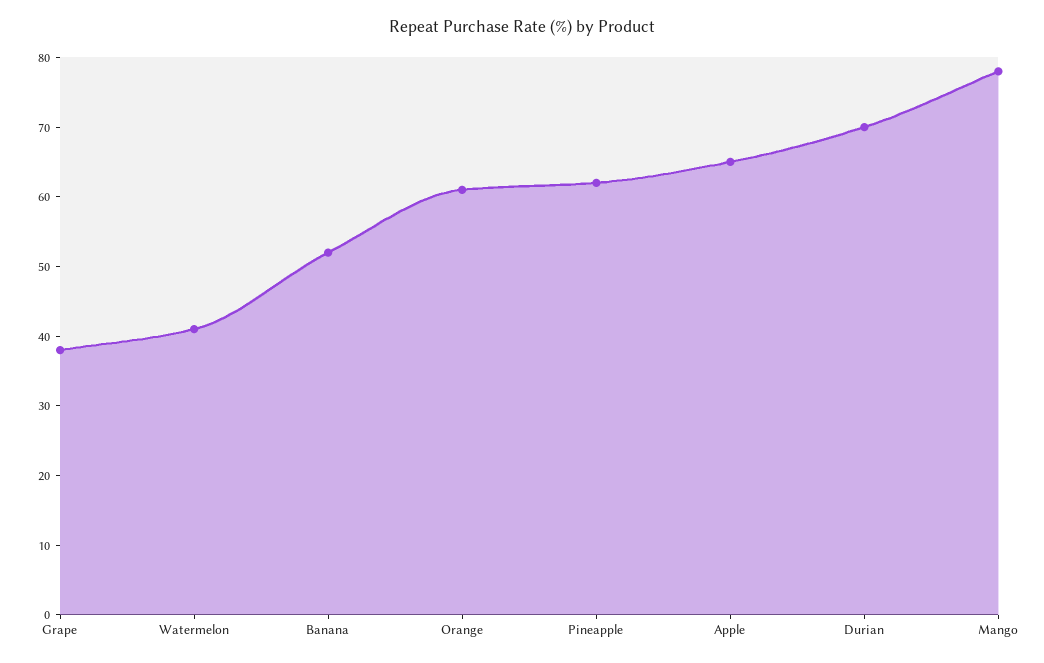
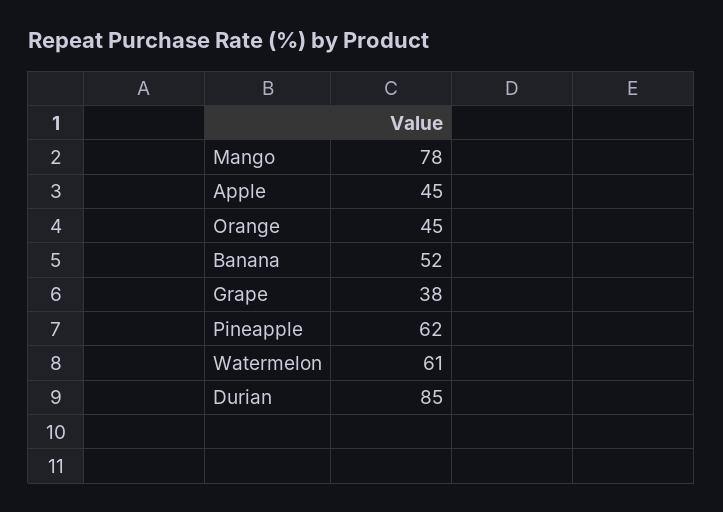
  {
    "Grape": 38,
-   "Watermelon": 40,
+   "Watermelon": 61,
    "Banana": 52,
-   "Orange": 60,
+   "Orange": 45,
    "Pineapple": 62,
-   "Apple": 65,
+   "Apple": 45,
-   "Durian": 70,
+   "Durian": 85,
    "Mango": 78
  }

